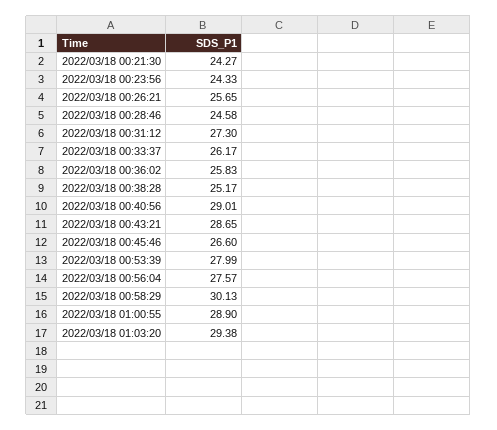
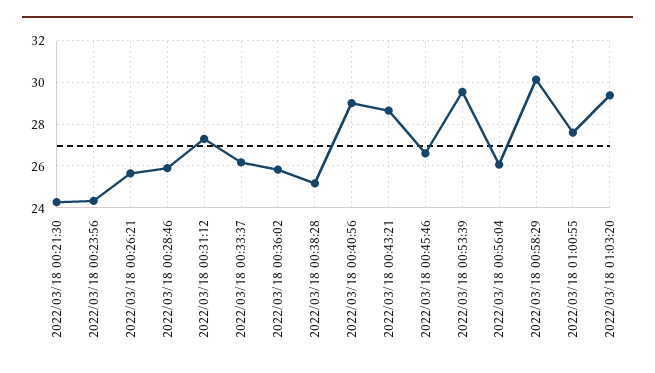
  {
    "2022/03/18 00:21:30": 24.27,
    "2022/03/18 00:23:56": 24.33,
    "2022/03/18 00:26:21": 25.65,
-   "2022/03/18 00:28:46": 24.58,
+   "2022/03/18 00:28:46": 26,
    "2022/03/18 00:31:12": 27.3,
    "2022/03/18 00:33:37": 26.17,
    "2022/03/18 00:36:02": 25.83,
    "2022/03/18 00:38:28": 25.17,
    "2022/03/18 00:40:56": 29.01,
    "2022/03/18 00:43:21": 28.65,
    "2022/03/18 00:45:46": 26.6,
-   "2022/03/18 00:53:39": 27.99,
+   "2022/03/18 00:53:39": 29.5,
-   "2022/03/18 00:56:04": 27.57,
+   "2022/03/18 00:56:04": 26,
    "2022/03/18 00:58:29": 30.13,
-   "2022/03/18 01:00:55": 28.9,
+   "2022/03/18 01:00:55": 27.5,
    "2022/03/18 01:03:20": 29.38
  }

